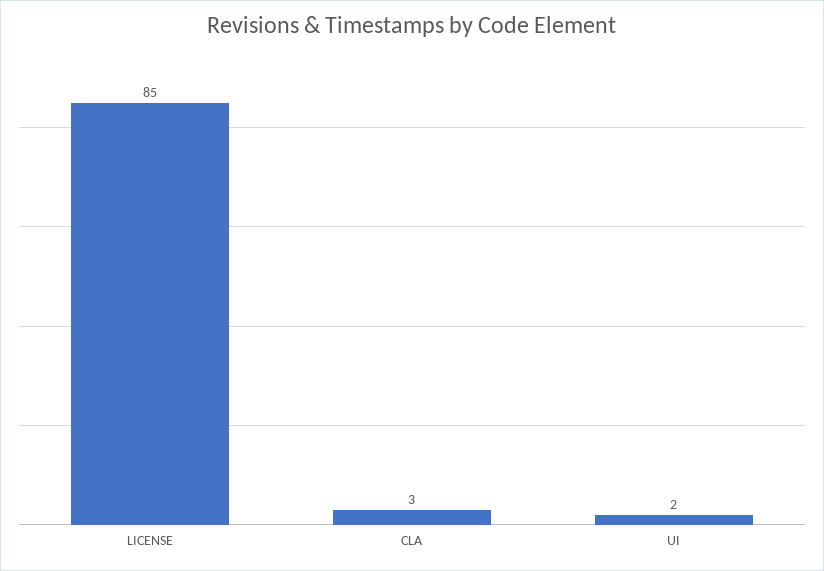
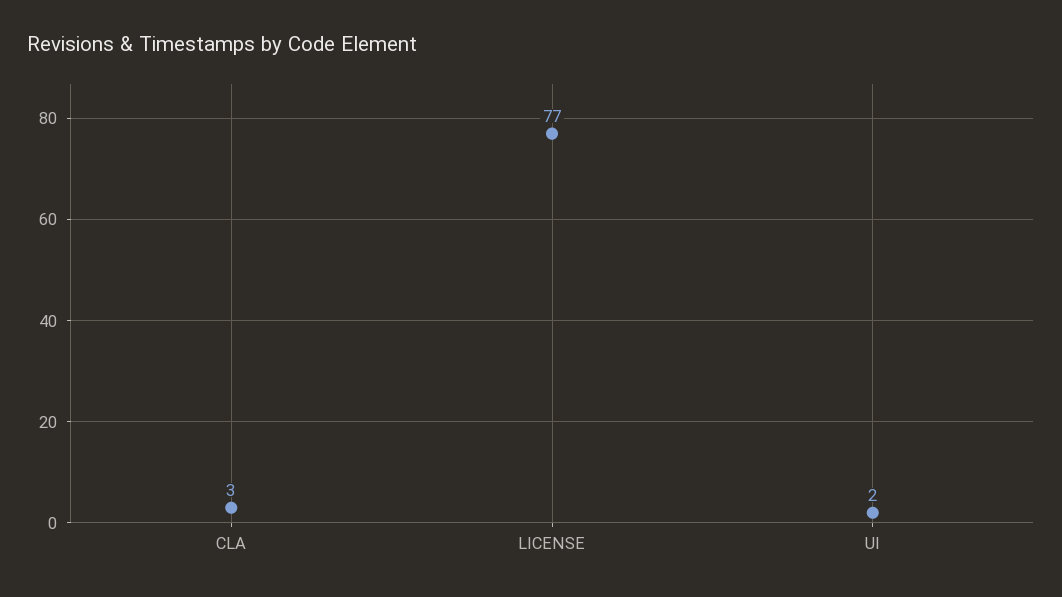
  {
-   "LICENSE": 85,
+   "LICENSE": 77,
    "CLA": 3,
    "UI": 2
  }

